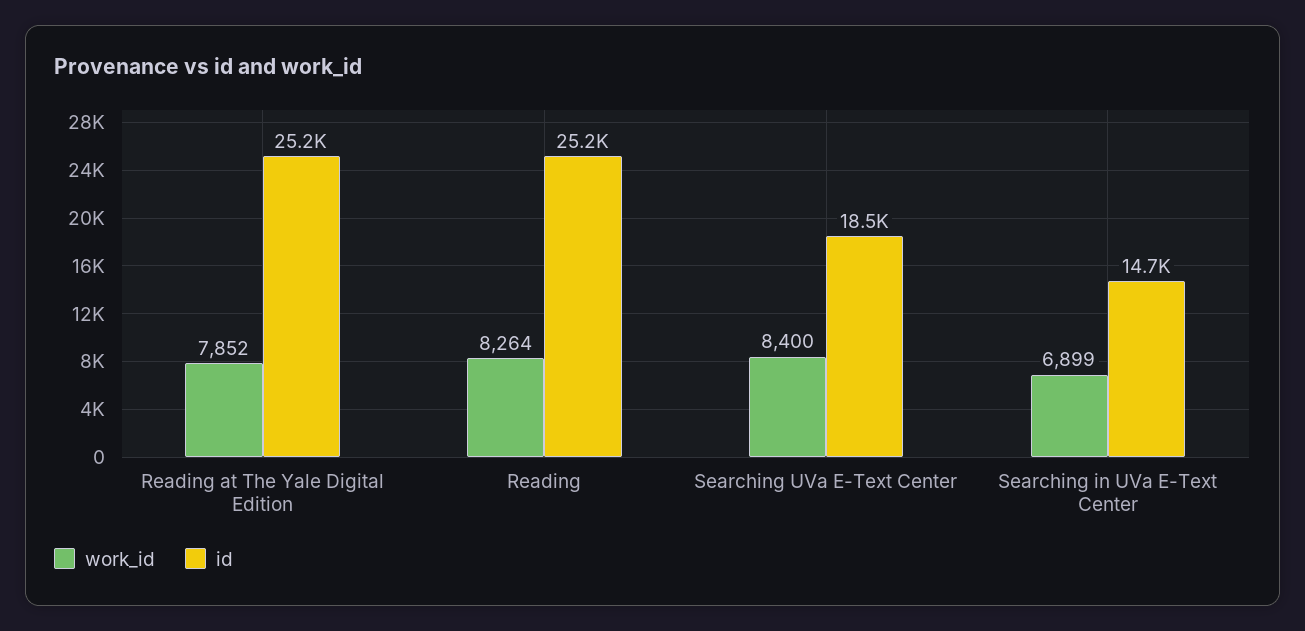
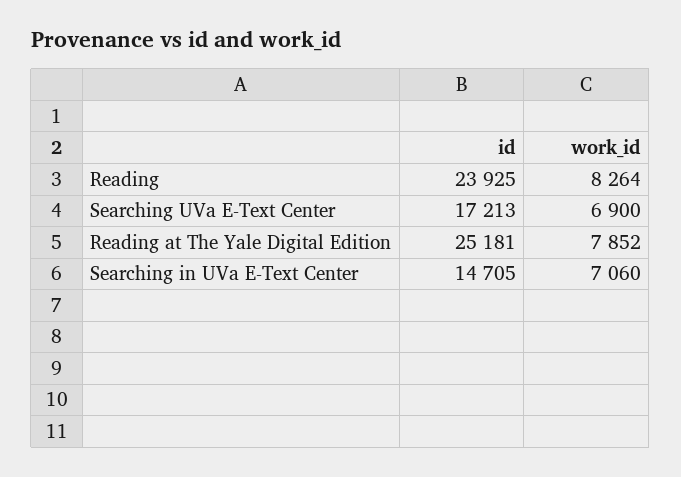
  {
    "work_id": {
      "Reading at The Yale Digital Edition": 7852,
      "Reading": 8264,
-     "Searching UVa E-Text Center": 8400,
+     "Searching UVa E-Text Center": 6900,
-     "Searching in UVa E-Text Center": 6899
+     "Searching in UVa E-Text Center": 7060
    },
    "id": {
      "Reading at The Yale Digital Edition": 25181,
-     "Reading": 25200,
+     "Reading": 23925,
-     "Searching UVa E-Text Center": 18500,
+     "Searching UVa E-Text Center": 17213,
      "Searching in UVa E-Text Center": 14705
    }
  }

